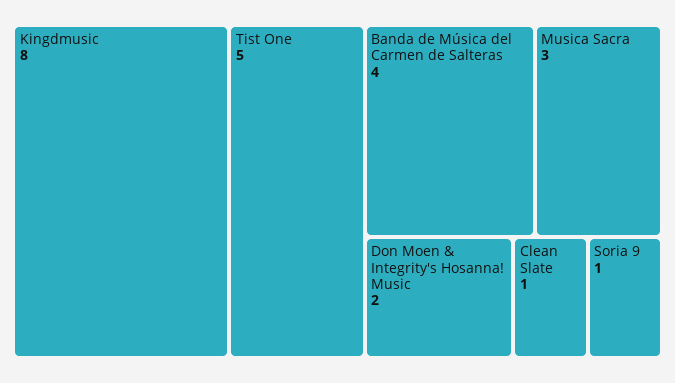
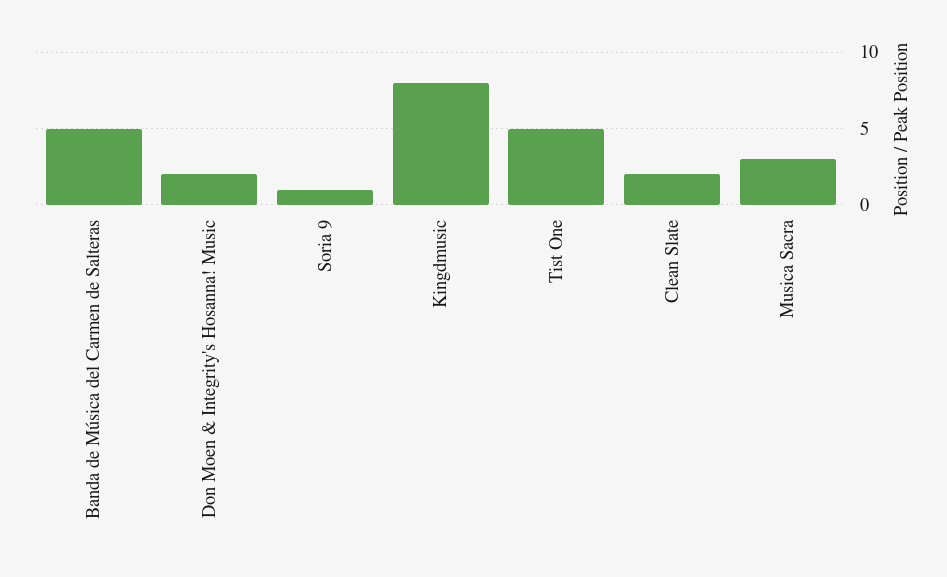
  {
    "Kingdmusic": 8,
    "Tist One": 5,
-   "Banda de Música del Carmen de Salteras": 4,
+   "Banda de Música del Carmen de Salteras": 5,
    "Musica Sacra": 3,
    "Don Moen & Integrity's Hosanna! Music": 2,
-   "Clean Slate": 1,
+   "Clean Slate": 2,
    "Soria 9": 1
  }

